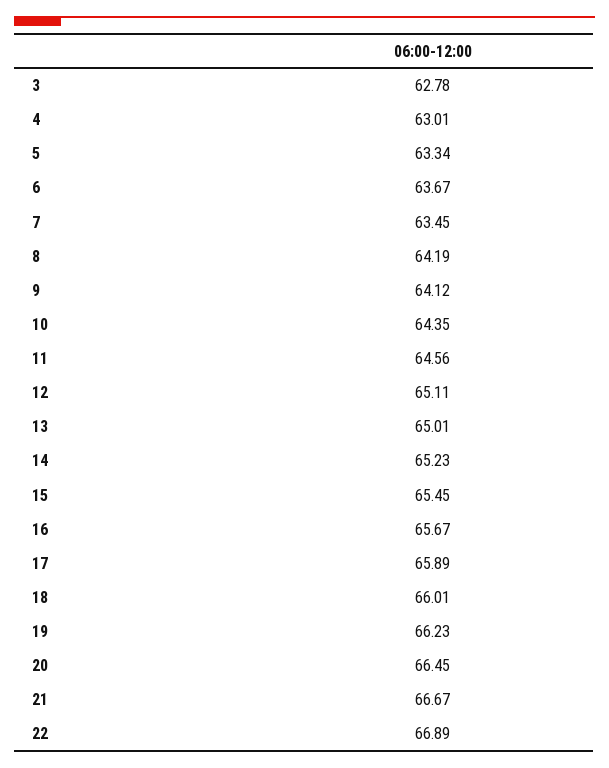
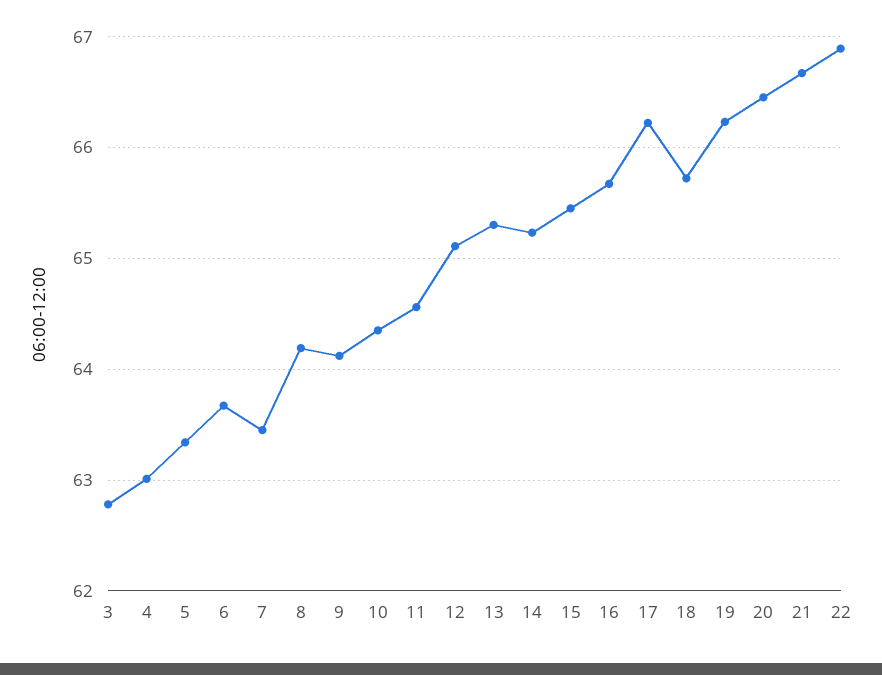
  {
    "3": 62.78,
    "4": 63.01,
    "5": 63.34,
    "6": 63.67,
    "7": 63.45,
    "8": 64.19,
    "9": 64.12,
    "10": 64.35,
    "11": 64.56,
    "12": 65.11,
-   "13": 65.01,
+   "13": 65.3,
    "14": 65.23,
    "15": 65.45,
    "16": 65.67,
-   "17": 65.89,
+   "17": 66.2,
-   "18": 66.01,
+   "18": 65.7,
    "19": 66.23,
    "20": 66.45,
    "21": 66.67,
    "22": 66.89
  }

